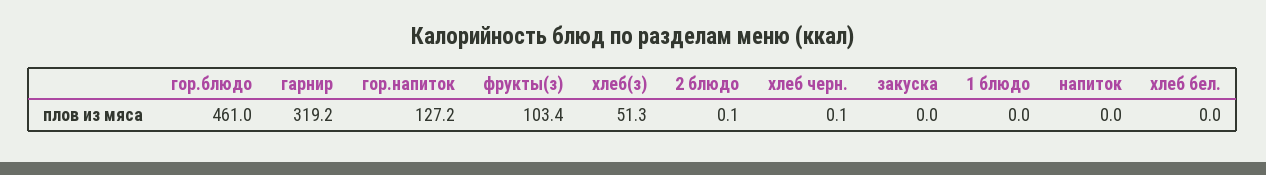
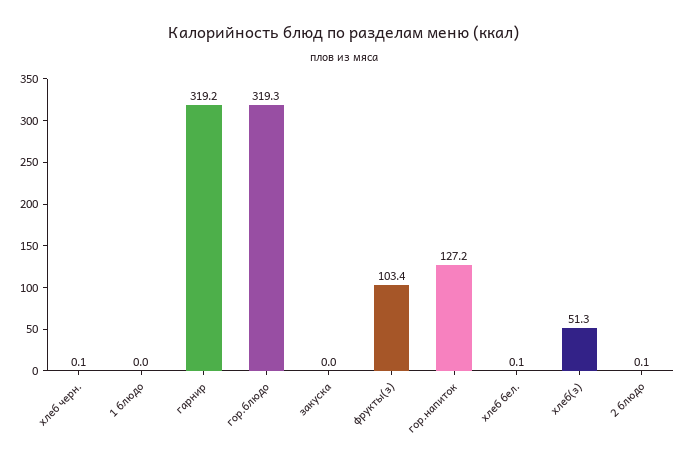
  {
-   "гор.блюдо": 461,
+   "гор.блюдо": 319.3,
    "гарнир": 319.2,
    "гор.напиток": 127.2,
    "фрукты(з)": 103.4,
    "хлеб(з)": 51.3,
    "2 блюдо": 0.1,
    "хлеб черн.": 0.1,
    "закуска": 0,
    "1 блюдо": 0,
-   "напиток": 0,
-   "хлеб бел.": 0
+   "хлеб бел.": 0.1
  }

